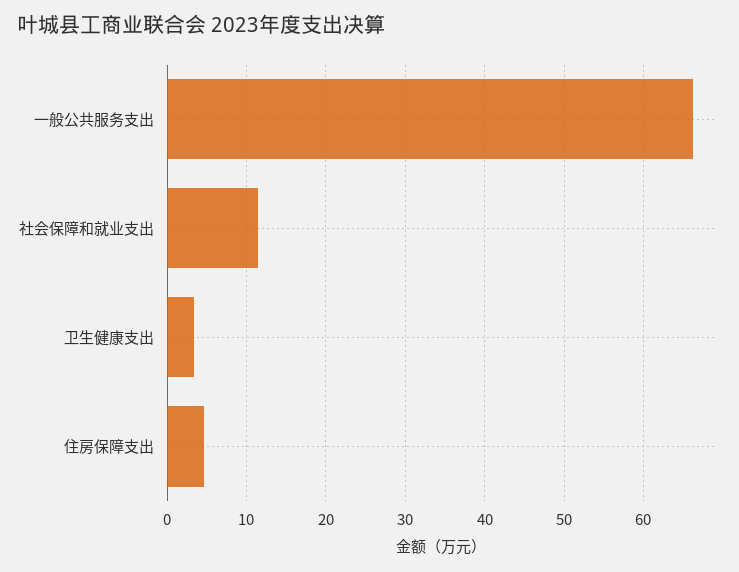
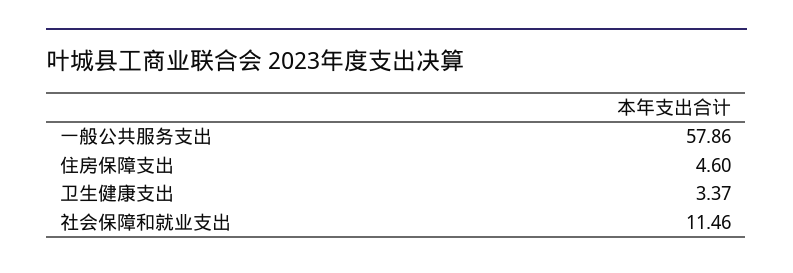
  {
-   "一般公共服务支出": 66,
+   "一般公共服务支出": 57.86,
    "社会保障和就业支出": 11.46,
    "卫生健康支出": 3.37,
    "住房保障支出": 4.6
  }

